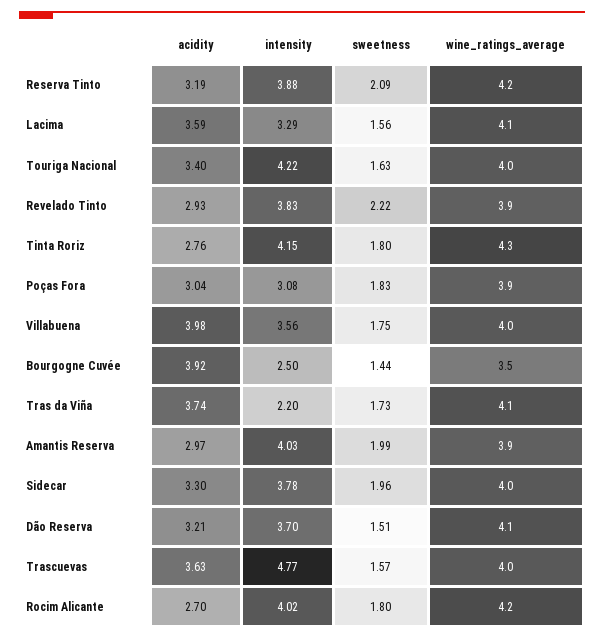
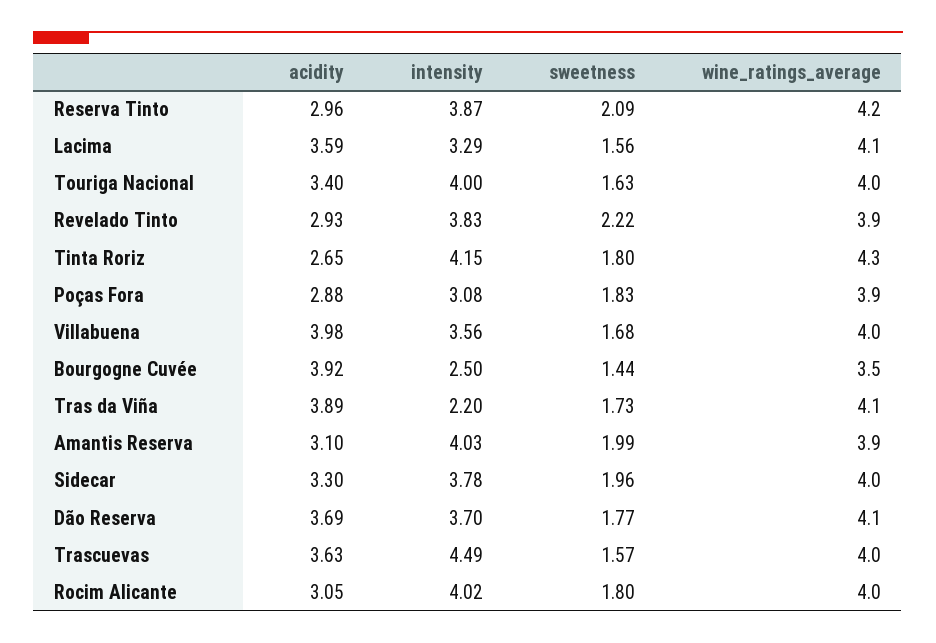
  {
    "acidity": {
-     "Reserva Tinto": 3.19,
+     "Reserva Tinto": 2.96,
      "Lacima": 3.59,
      "Touriga Nacional": 3.4,
      "Revelado Tinto": 2.93,
-     "Tinta Roriz": 2.76,
+     "Tinta Roriz": 2.65,
-     "Poças Fora": 3.04,
+     "Poças Fora": 2.88,
      "Villabuena": 3.98,
      "Bourgogne Cuvée": 3.92,
-     "Tras da Viña": 3.74,
+     "Tras da Viña": 3.89,
-     "Amantis Reserva": 2.97,
+     "Amantis Reserva": 3.1,
      "Sidecar": 3.3,
-     "Dão Reserva": 3.21,
+     "Dão Reserva": 3.69,
      "Trascuevas": 3.63,
-     "Rocim Alicante": 2.7
+     "Rocim Alicante": 3.05
    },
    "intensity": {
-     "Reserva Tinto": 3.88,
+     "Reserva Tinto": 3.87,
      "Lacima": 3.29,
-     "Touriga Nacional": 4.22,
+     "Touriga Nacional": 4,
      "Revelado Tinto": 3.83,
      "Tinta Roriz": 4.15,
      "Poças Fora": 3.08,
      "Villabuena": 3.56,
      "Bourgogne Cuvée": 2.5,
      "Tras da Viña": 2.2,
      "Amantis Reserva": 4.03,
      "Sidecar": 3.78,
      "Dão Reserva": 3.7,
-     "Trascuevas": 4.77,
+     "Trascuevas": 4.49,
      "Rocim Alicante": 4.02
    },
    "sweetness": {
      "Reserva Tinto": 2.09,
      "Lacima": 1.56,
      "Touriga Nacional": 1.63,
      "Revelado Tinto": 2.22,
      "Tinta Roriz": 1.8,
      "Poças Fora": 1.83,
-     "Villabuena": 1.75,
+     "Villabuena": 1.68,
      "Bourgogne Cuvée": 1.44,
      "Tras da Viña": 1.73,
      "Amantis Reserva": 1.99,
      "Sidecar": 1.96,
-     "Dão Reserva": 1.51,
+     "Dão Reserva": 1.77,
      "Trascuevas": 1.57,
      "Rocim Alicante": 1.8
    },
    "wine_ratings_average": {
      "Reserva Tinto": 4.2,
      "Lacima": 4.1,
      "Touriga Nacional": 4,
      "Revelado Tinto": 3.9,
      "Tinta Roriz": 4.3,
      "Poças Fora": 3.9,
      "Villabuena": 4,
      "Bourgogne Cuvée": 3.5,
      "Tras da Viña": 4.1,
      "Amantis Reserva": 3.9,
      "Sidecar": 4,
      "Dão Reserva": 4.1,
      "Trascuevas": 4,
-     "Rocim Alicante": 4.2
+     "Rocim Alicante": 4
    }
  }

